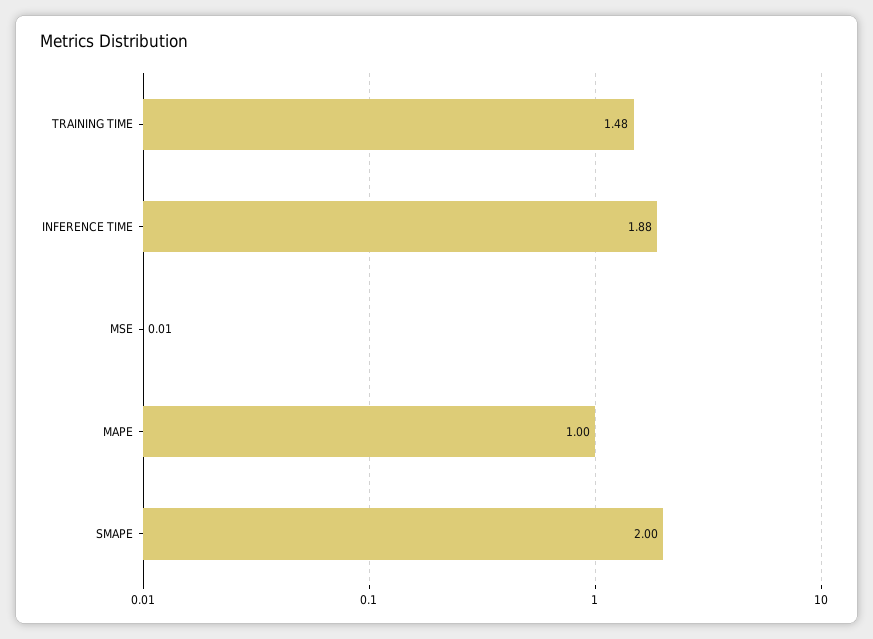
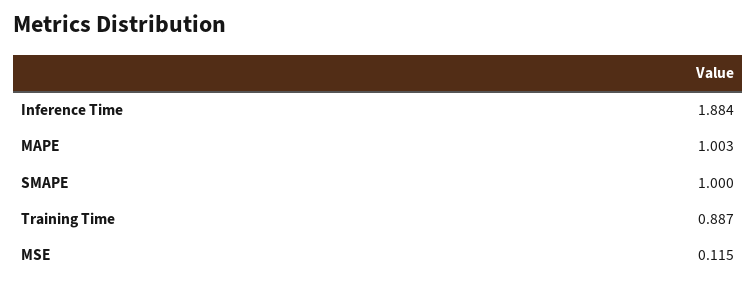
  {
-   "TRAINING TIME": 1.48,
+   "TRAINING TIME": 0.887,
    "INFERENCE TIME": 1.884,
-   "MSE": 0.01,
+   "MSE": 0.115,
    "MAPE": 1.003,
-   "SMAPE": 2
+   "SMAPE": 1
  }

